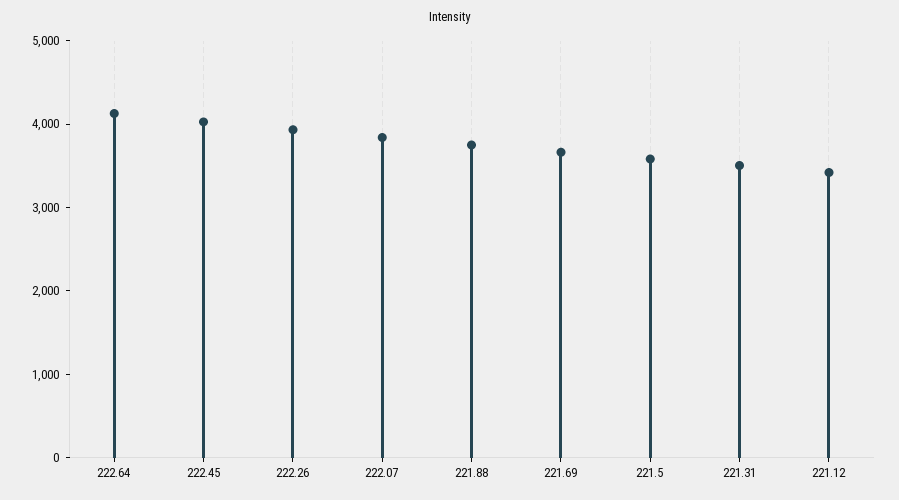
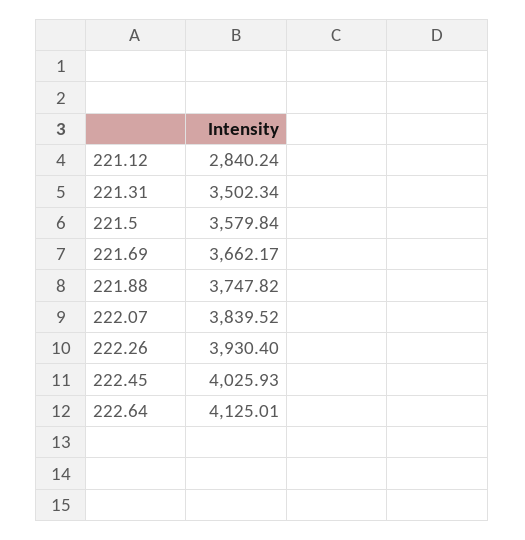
  {
    "222.64": 4125.01,
    "222.45": 4025.93,
    "222.26": 3930.4,
    "222.07": 3839.52,
    "221.88": 3747.82,
    "221.69": 3662.17,
    "221.5": 3579.84,
    "221.31": 3502.34,
-   "221.12": 3400
+   "221.12": 2840.24
  }

